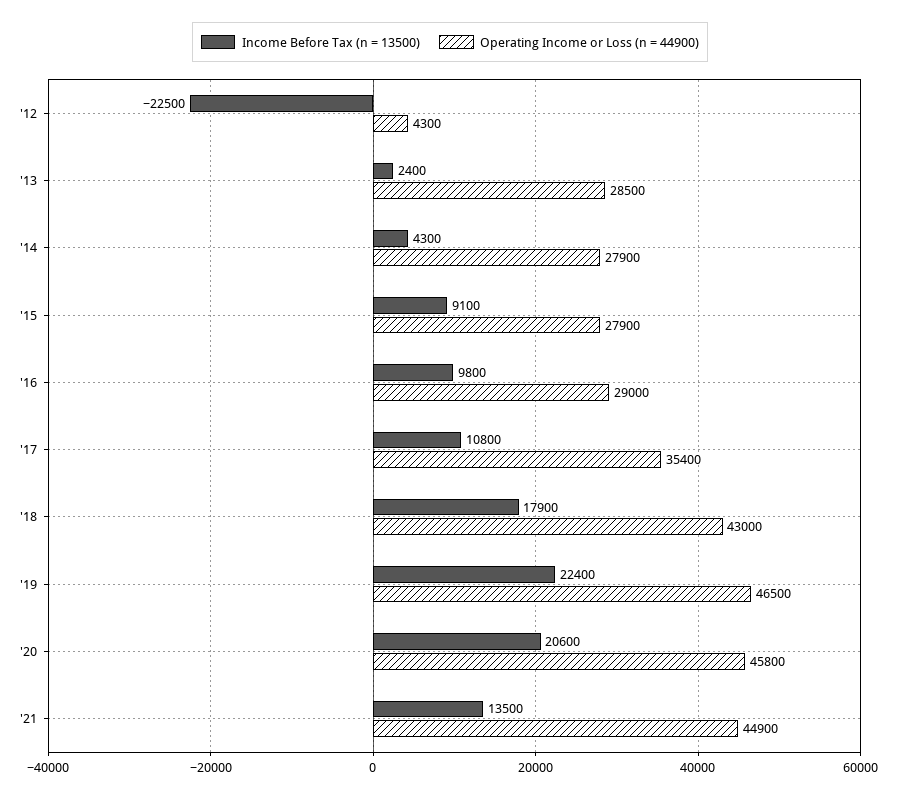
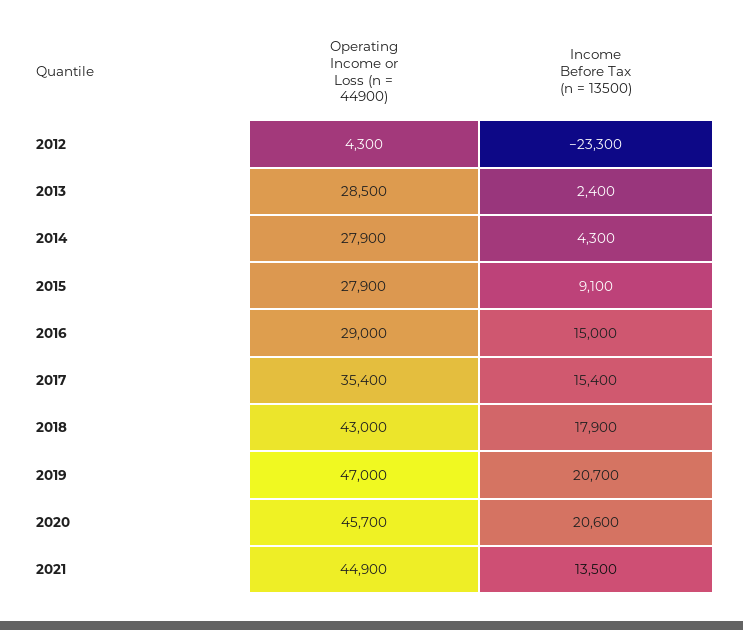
  {
    "Income Before Tax (n = 13500)": {
-     "'12": -22500,
+     "'12": -23300,
      "'13": 2400,
      "'14": 4300,
      "'15": 9100,
-     "'16": 9800,
+     "'16": 15000,
-     "'17": 10800,
+     "'17": 15400,
      "'18": 17900,
-     "'19": 22400,
+     "'19": 20700,
      "'20": 20600,
      "'21": 13500
    },
    "Operating Income or Loss (n = 44900)": {
      "'12": 4300,
      "'13": 28500,
      "'14": 27900,
      "'15": 27900,
      "'16": 29000,
      "'17": 35400,
      "'18": 43000,
-     "'19": 46500,
+     "'19": 47000,
-     "'20": 45800,
+     "'20": 45700,
      "'21": 44900
    }
  }

